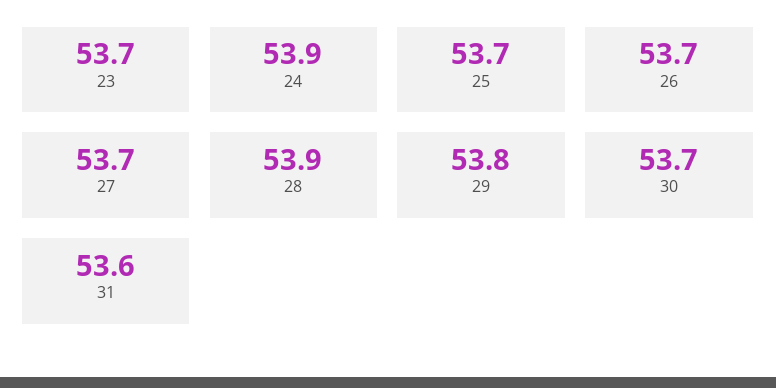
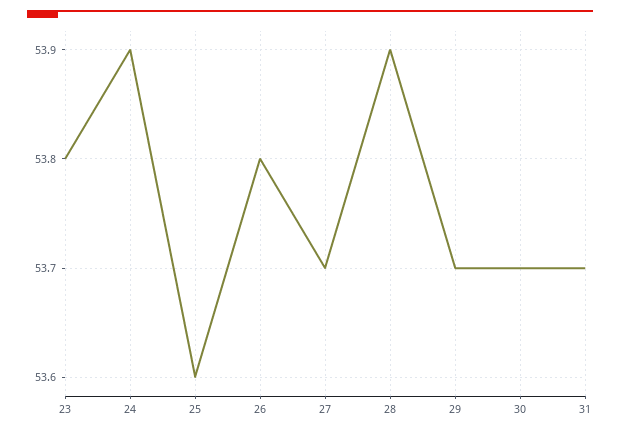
  {
-   "23": 53.7,
+   "23": 53.8,
    "24": 53.9,
-   "25": 53.7,
+   "25": 53.6,
-   "26": 53.7,
+   "26": 53.8,
    "27": 53.7,
    "28": 53.9,
-   "29": 53.8,
+   "29": 53.7,
    "30": 53.7,
-   "31": 53.6
+   "31": 53.7
  }

